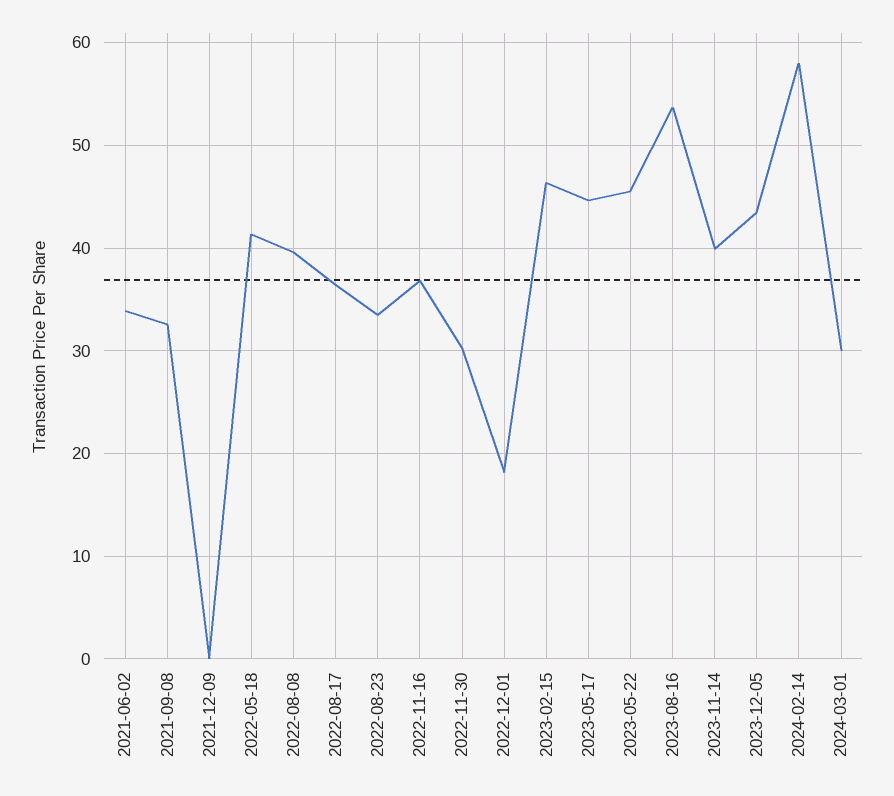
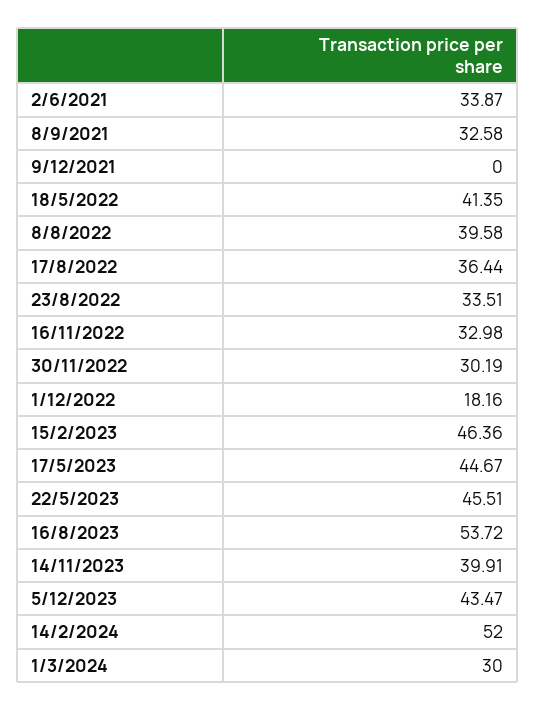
  {
    "2021-06-02": 33.87,
    "2021-09-08": 32.58,
    "2021-12-09": 0,
    "2022-05-18": 41.35,
    "2022-08-08": 39.58,
    "2022-08-17": 36.44,
    "2022-08-23": 33.51,
-   "2022-11-16": 37,
+   "2022-11-16": 32.98,
    "2022-11-30": 30.19,
    "2022-12-01": 18.16,
    "2023-02-15": 46.36,
    "2023-05-17": 44.67,
    "2023-05-22": 45.51,
    "2023-08-16": 53.72,
    "2023-11-14": 39.91,
    "2023-12-05": 43.47,
-   "2024-02-14": 58,
+   "2024-02-14": 52,
    "2024-03-01": 30
  }

